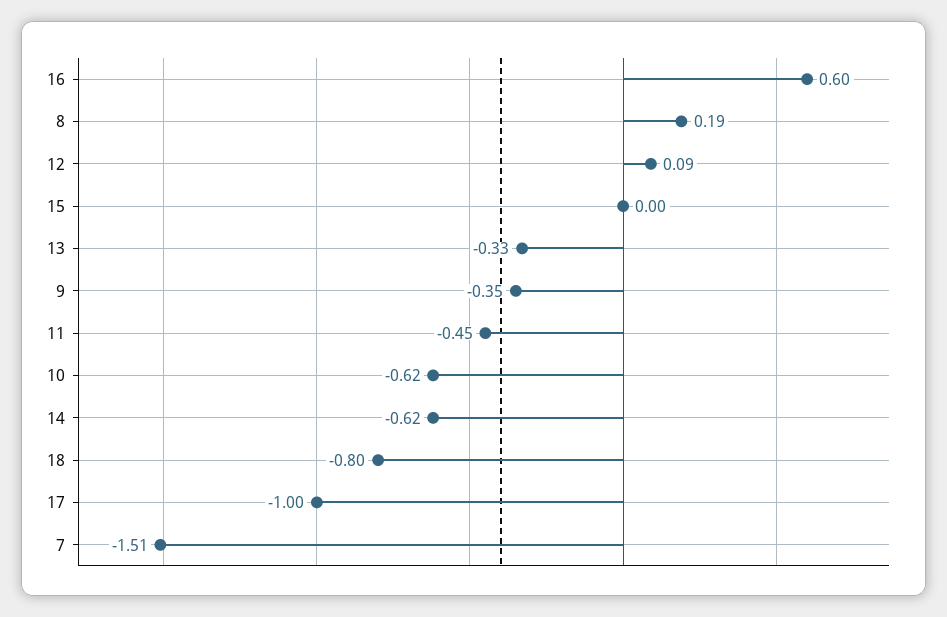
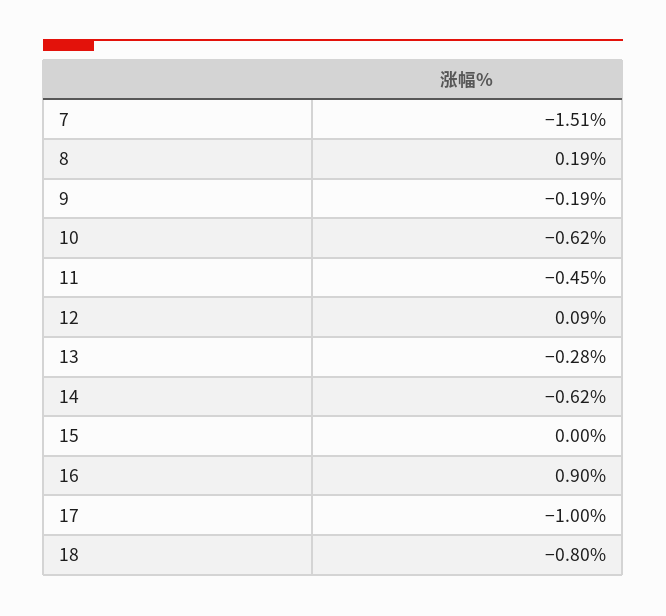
  {
-   "16": 0.6,
+   "16": 0.9,
    "8": 0.19,
    "12": 0.09,
    "15": 0,
-   "13": -0.33,
+   "13": -0.28,
-   "9": -0.35,
+   "9": -0.19,
    "11": -0.45,
    "10": -0.62,
    "14": -0.62,
    "18": -0.8,
    "17": -1,
    "7": -1.51
  }

